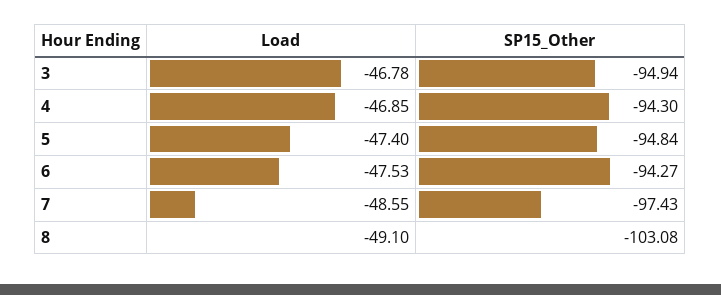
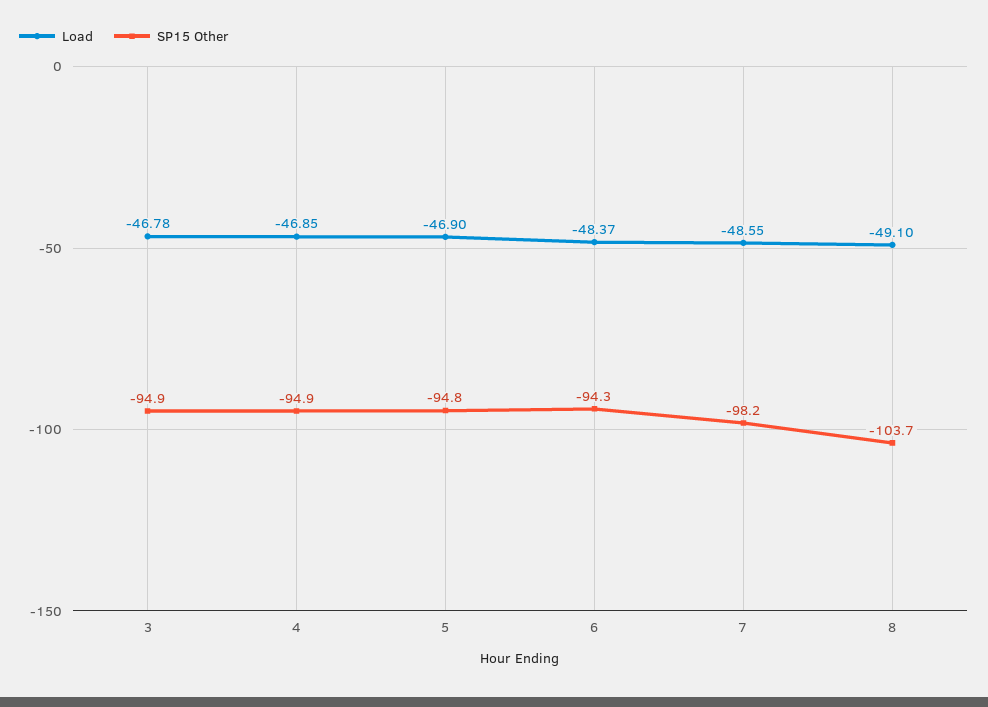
  {
    "Load": {
      "3": -46.78,
      "4": -46.85,
-     "5": -47.4,
+     "5": -46.9,
-     "6": -47.53,
+     "6": -48.37,
      "7": -48.55,
      "8": -49.1
    },
    "SP15_Other": {
      "3": -94.94,
-     "4": -94.3,
+     "4": -94.9,
      "5": -94.84,
      "6": -94.27,
-     "7": -97.43,
+     "7": -98.2,
-     "8": -103.08
+     "8": -103.7
    }
  }

